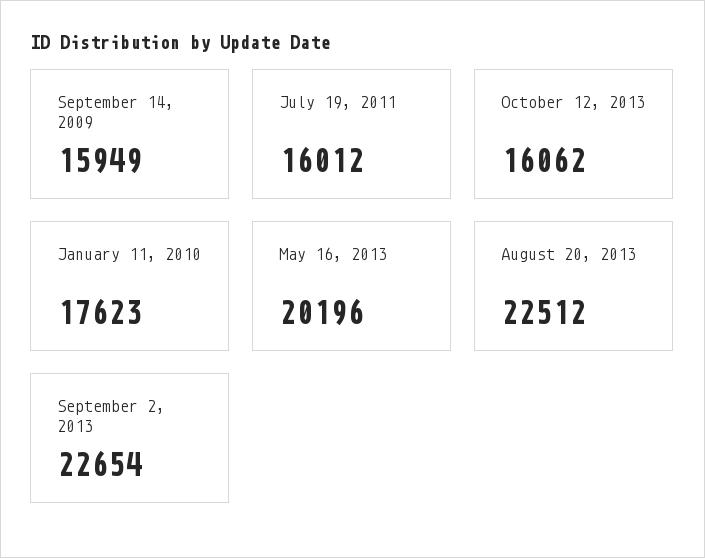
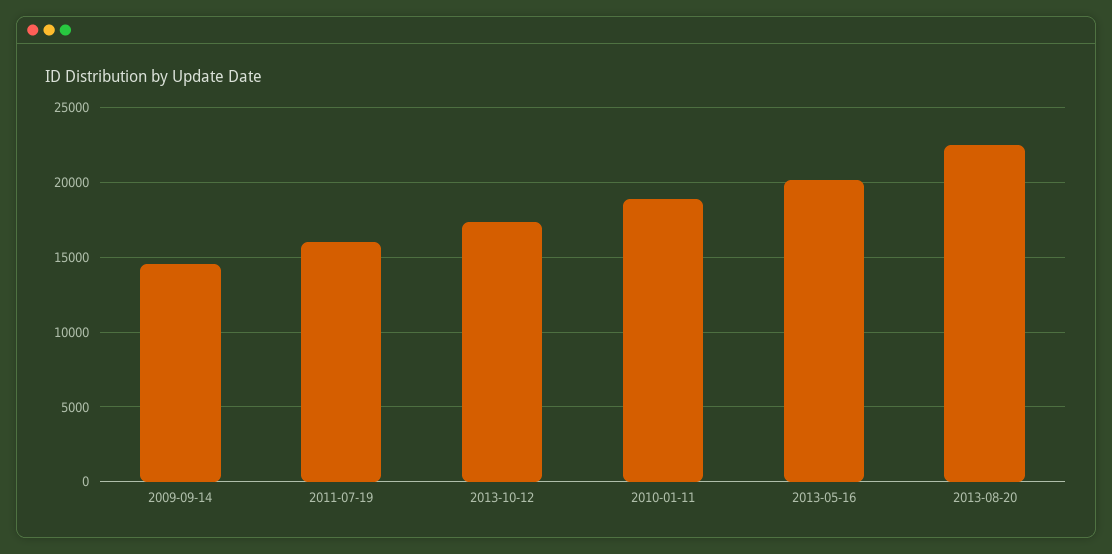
  {
-   "September 14, 2009": 15949,
+   "September 14, 2009": 14500,
    "July 19, 2011": 16012,
-   "October 12, 2013": 16062,
+   "October 12, 2013": 17500,
-   "January 11, 2010": 17623,
+   "January 11, 2010": 19000,
    "May 16, 2013": 20196,
-   "August 20, 2013": 22512,
+   "August 20, 2013": 22512
-   "September 2, 2013": 22654
  }

